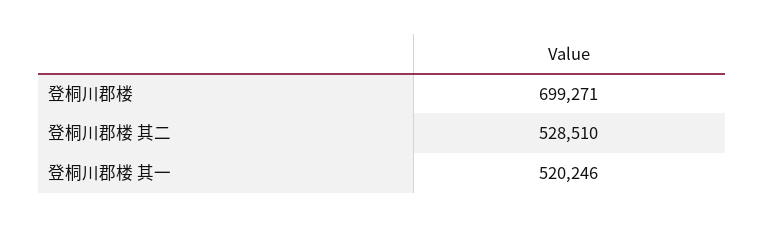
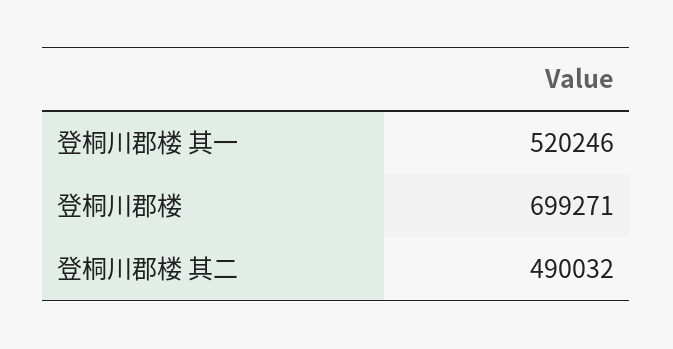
  {
    "登桐川郡楼": 699271,
-   "登桐川郡楼 其二": 528510,
+   "登桐川郡楼 其二": 490032,
    "登桐川郡楼 其一": 520246
  }

